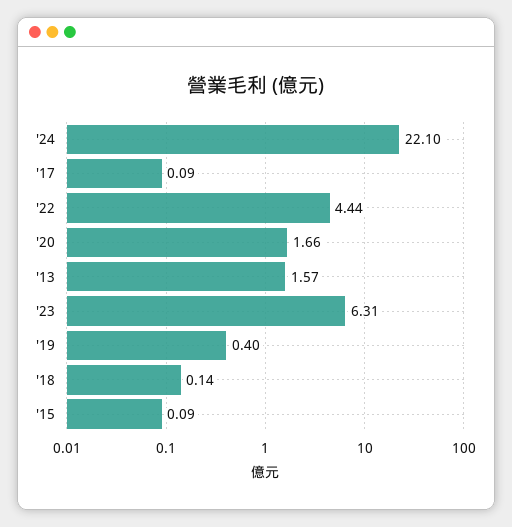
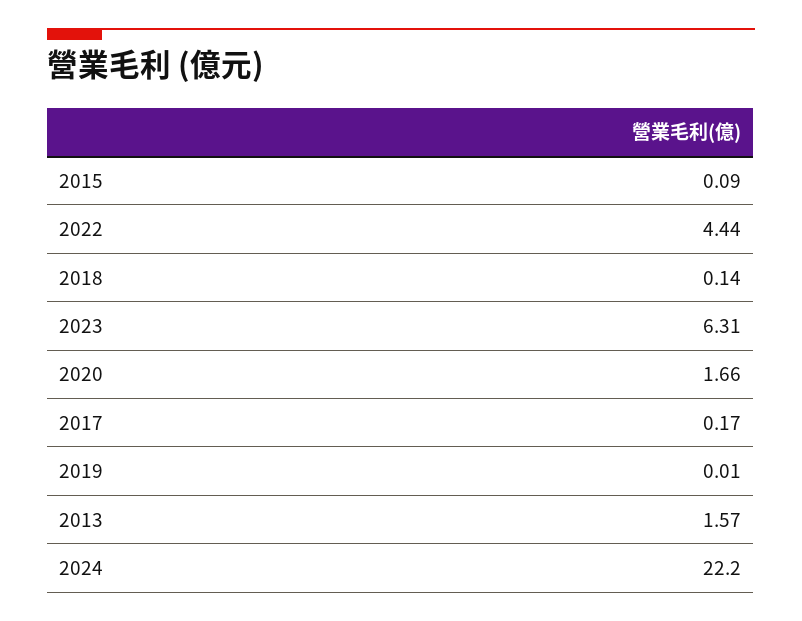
  {
-   "'24": 22.1,
+   "'24": 22.2,
-   "'17": 0.09,
+   "'17": 0.17,
    "'22": 4.44,
    "'20": 1.66,
    "'13": 1.57,
    "'23": 6.31,
-   "'19": 0.4,
+   "'19": 0.01,
    "'18": 0.14,
    "'15": 0.09
  }

